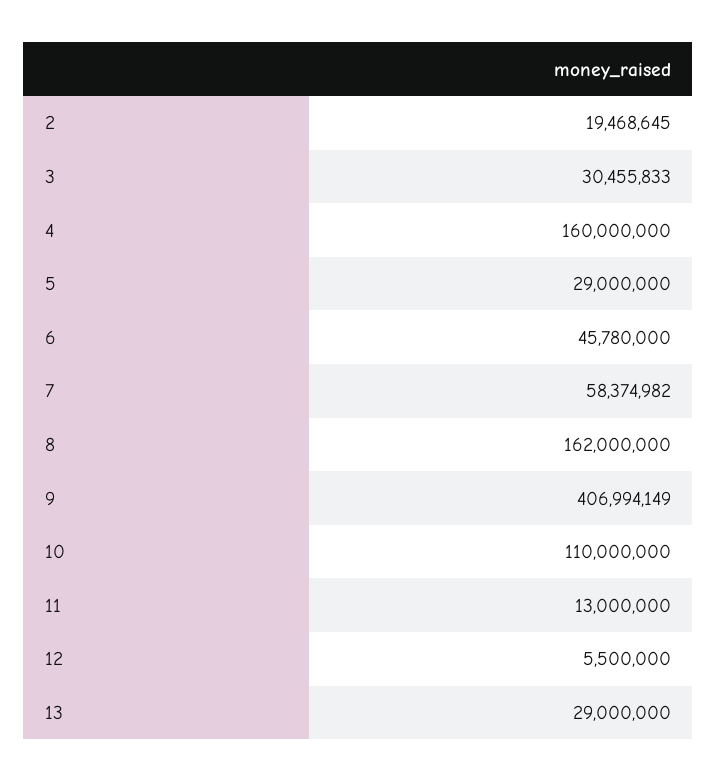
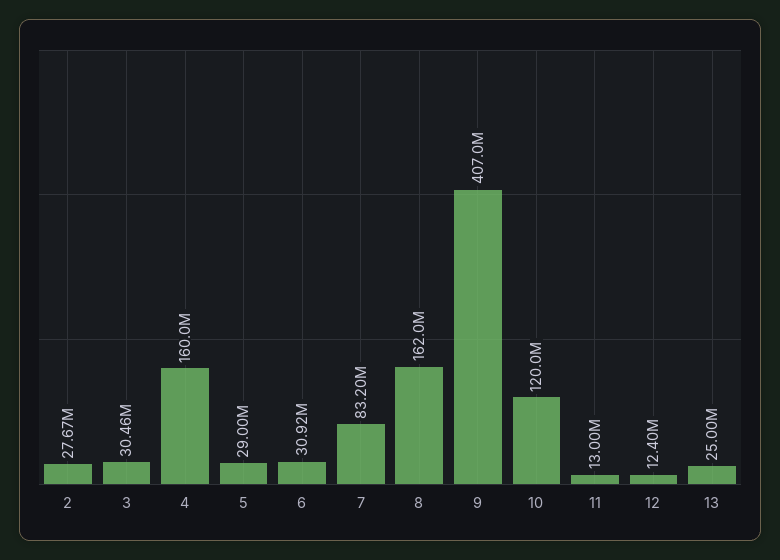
  {
-   "2": 19468645,
+   "2": 27670000,
    "3": 30455833,
    "4": 160000000,
    "5": 29000000,
-   "6": 45780000,
+   "6": 30920000,
-   "7": 58374982,
+   "7": 83200000,
    "8": 162000000,
    "9": 406994149,
-   "10": 110000000,
+   "10": 120000000,
    "11": 13000000,
-   "12": 5500000,
+   "12": 12400000,
-   "13": 29000000
+   "13": 25000000
  }

